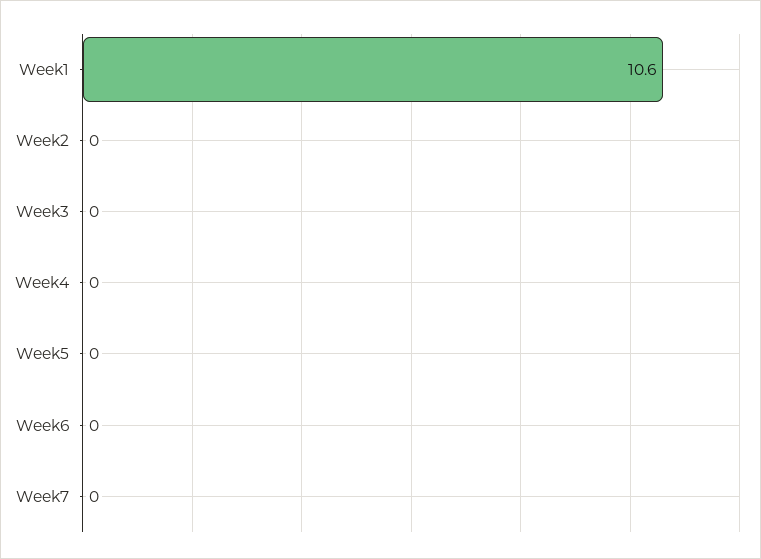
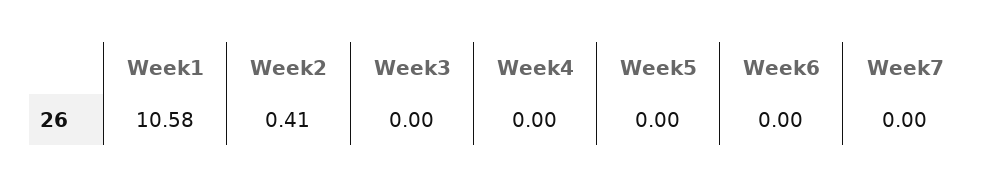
  {
    "Week1": 10.58,
-   "Week2": 0,
+   "Week2": 0.41,
    "Week3": 0,
    "Week4": 0,
    "Week5": 0,
    "Week6": 0,
    "Week7": 0
  }

